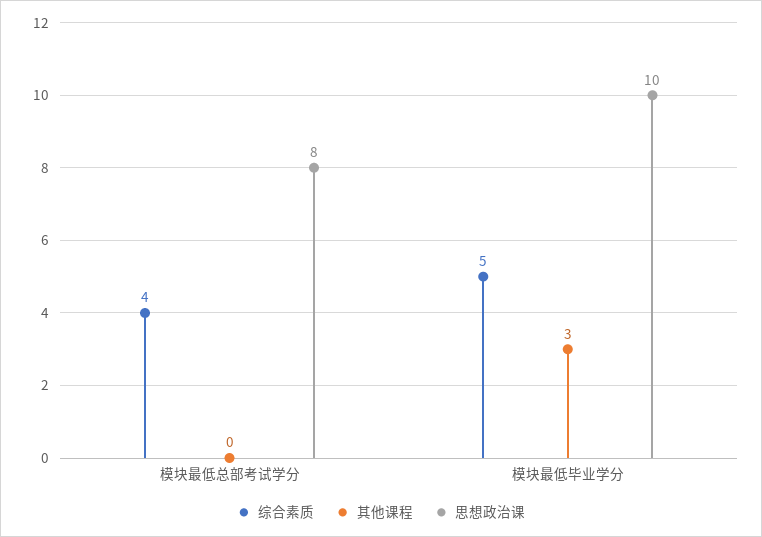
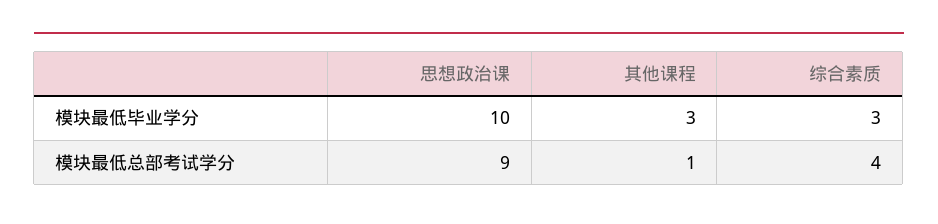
  {
    "综合素质": {
      "模块最低总部考试学分": 4,
-     "模块最低毕业学分": 5
+     "模块最低毕业学分": 3
    },
    "其他课程": {
-     "模块最低总部考试学分": 0,
+     "模块最低总部考试学分": 1,
      "模块最低毕业学分": 3
    },
    "思想政治课": {
-     "模块最低总部考试学分": 8,
+     "模块最低总部考试学分": 9,
      "模块最低毕业学分": 10
    }
  }

